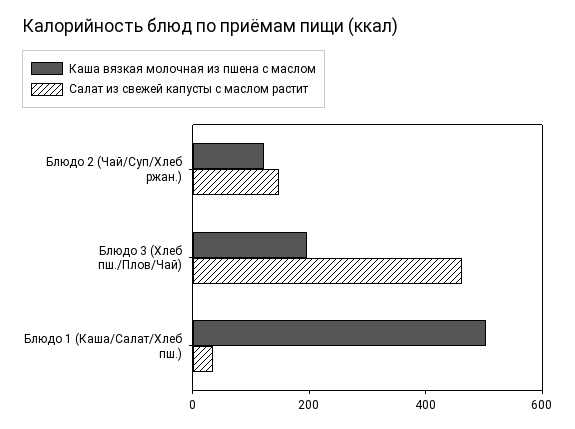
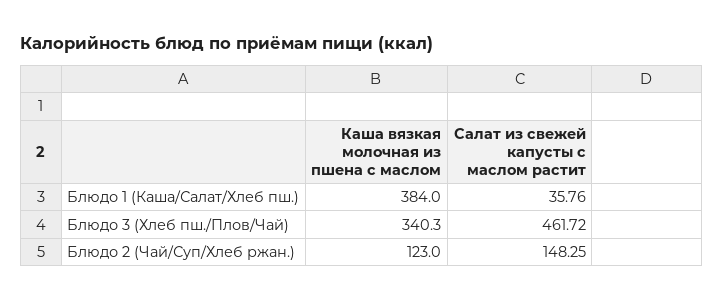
  {
    "Каша вязкая молочная из пшена c маслом": {
      "Блюдо 2 (Чай/Суп/Хлеб ржан.)": 123,
-     "Блюдо 3 (Хлеб пш./Плов/Чай)": 200,
+     "Блюдо 3 (Хлеб пш./Плов/Чай)": 340.3,
-     "Блюдо 1 (Каша/Салат/Хлеб пш.)": 500
+     "Блюдо 1 (Каша/Салат/Хлеб пш.)": 384
    },
    "Салат из свежей капусты с маслом растит": {
      "Блюдо 2 (Чай/Суп/Хлеб ржан.)": 148.25,
      "Блюдо 3 (Хлеб пш./Плов/Чай)": 461.72,
      "Блюдо 1 (Каша/Салат/Хлеб пш.)": 35.76
    }
  }

